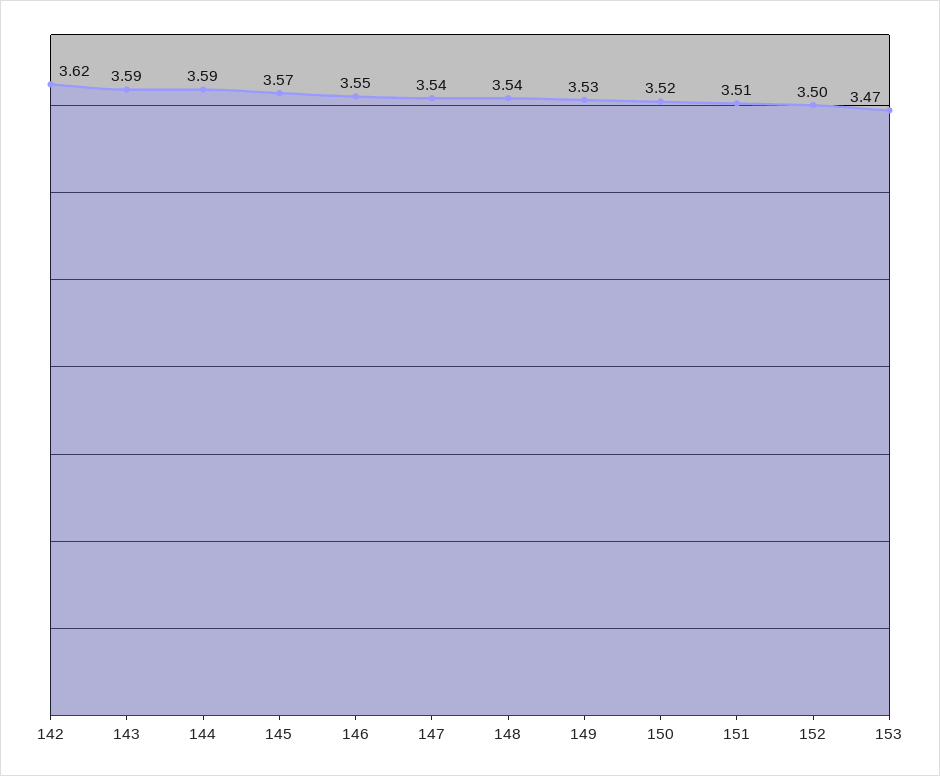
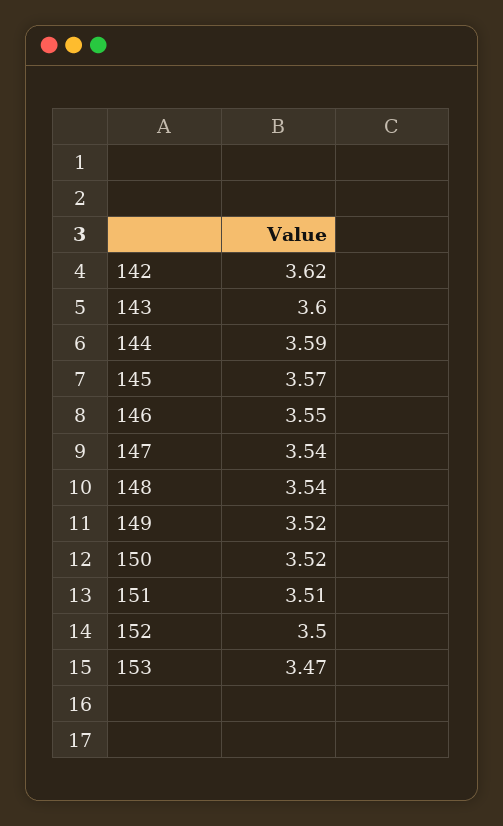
  {
    "142": 3.62,
-   "143": 3.59,
+   "143": 3.6,
    "144": 3.59,
    "145": 3.57,
    "146": 3.55,
    "147": 3.54,
    "148": 3.54,
-   "149": 3.53,
+   "149": 3.52,
    "150": 3.52,
    "151": 3.51,
    "152": 3.5,
    "153": 3.47
  }

